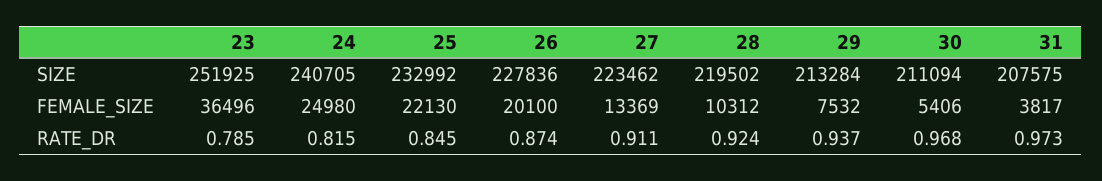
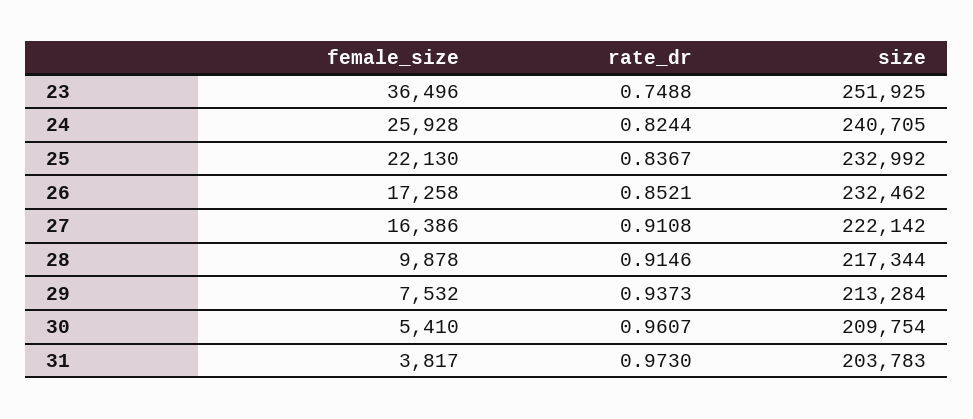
  {
    "23": {
      "SIZE": 251925,
      "FEMALE_SIZE": 36496,
-     "RATE_DR": 0.785
+     "RATE_DR": 0.7488
    },
    "24": {
      "SIZE": 240705,
-     "FEMALE_SIZE": 24980,
+     "FEMALE_SIZE": 25928,
-     "RATE_DR": 0.815
+     "RATE_DR": 0.8244
    },
    "25": {
      "SIZE": 232992,
      "FEMALE_SIZE": 22130,
-     "RATE_DR": 0.845
+     "RATE_DR": 0.8367
    },
    "26": {
-     "SIZE": 227836,
+     "SIZE": 232462,
-     "FEMALE_SIZE": 20100,
+     "FEMALE_SIZE": 17258,
-     "RATE_DR": 0.874
+     "RATE_DR": 0.8521
    },
    "27": {
-     "SIZE": 223462,
+     "SIZE": 222142,
-     "FEMALE_SIZE": 13369,
+     "FEMALE_SIZE": 16386,
      "RATE_DR": 0.9108
    },
    "28": {
-     "SIZE": 219502,
+     "SIZE": 217344,
-     "FEMALE_SIZE": 10312,
+     "FEMALE_SIZE": 9878,
-     "RATE_DR": 0.924
+     "RATE_DR": 0.9146
    },
    "29": {
      "SIZE": 213284,
      "FEMALE_SIZE": 7532,
      "RATE_DR": 0.9373
    },
    "30": {
-     "SIZE": 211094,
+     "SIZE": 209754,
-     "FEMALE_SIZE": 5406,
+     "FEMALE_SIZE": 5410,
-     "RATE_DR": 0.968
+     "RATE_DR": 0.9607
    },
    "31": {
-     "SIZE": 207575,
+     "SIZE": 203783,
      "FEMALE_SIZE": 3817,
      "RATE_DR": 0.973
    }
  }

